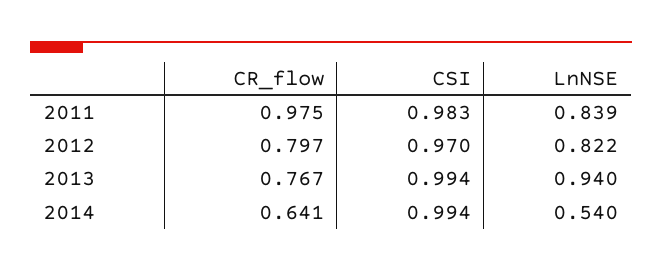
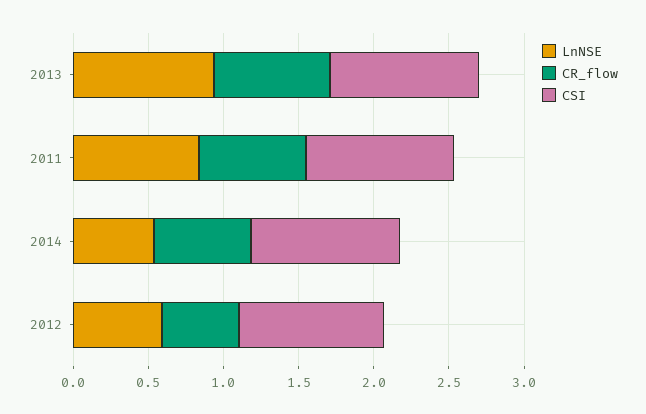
  {
    "CR_flow": {
-     "2011": 0.975,
+     "2011": 0.7,
-     "2012": 0.797,
+     "2012": 0.5,
      "2013": 0.767,
      "2014": 0.641
    },
    "CSI": {
      "2011": 0.983,
      "2012": 0.97,
      "2013": 0.994,
      "2014": 0.994
    },
    "LnNSE": {
      "2011": 0.839,
-     "2012": 0.822,
+     "2012": 0.6,
      "2013": 0.94,
      "2014": 0.54
    }
  }

